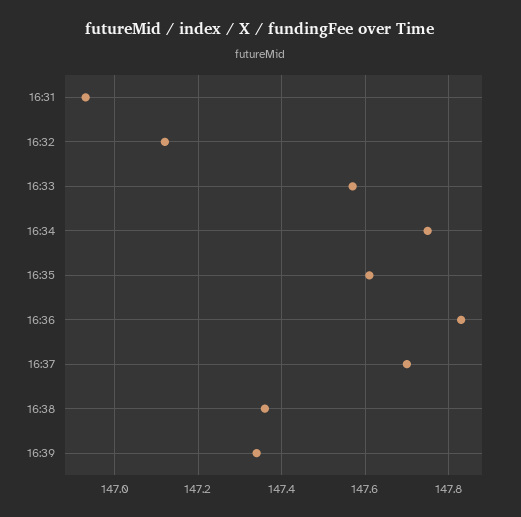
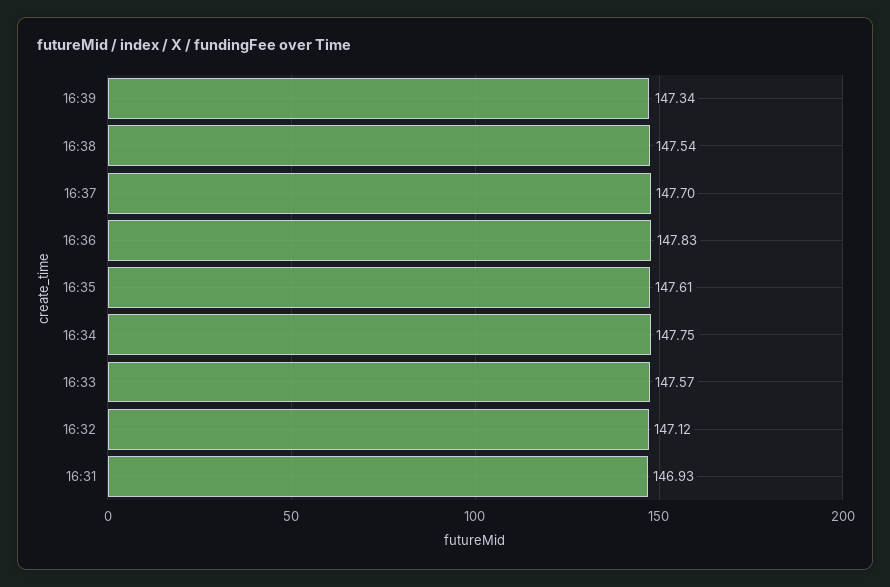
  {
    "16:31": 146.93,
    "16:32": 147.12,
    "16:33": 147.57,
    "16:34": 147.75,
    "16:35": 147.61,
    "16:36": 147.83,
    "16:37": 147.7,
-   "16:38": 147.35,
+   "16:38": 147.54,
    "16:39": 147.34
  }

